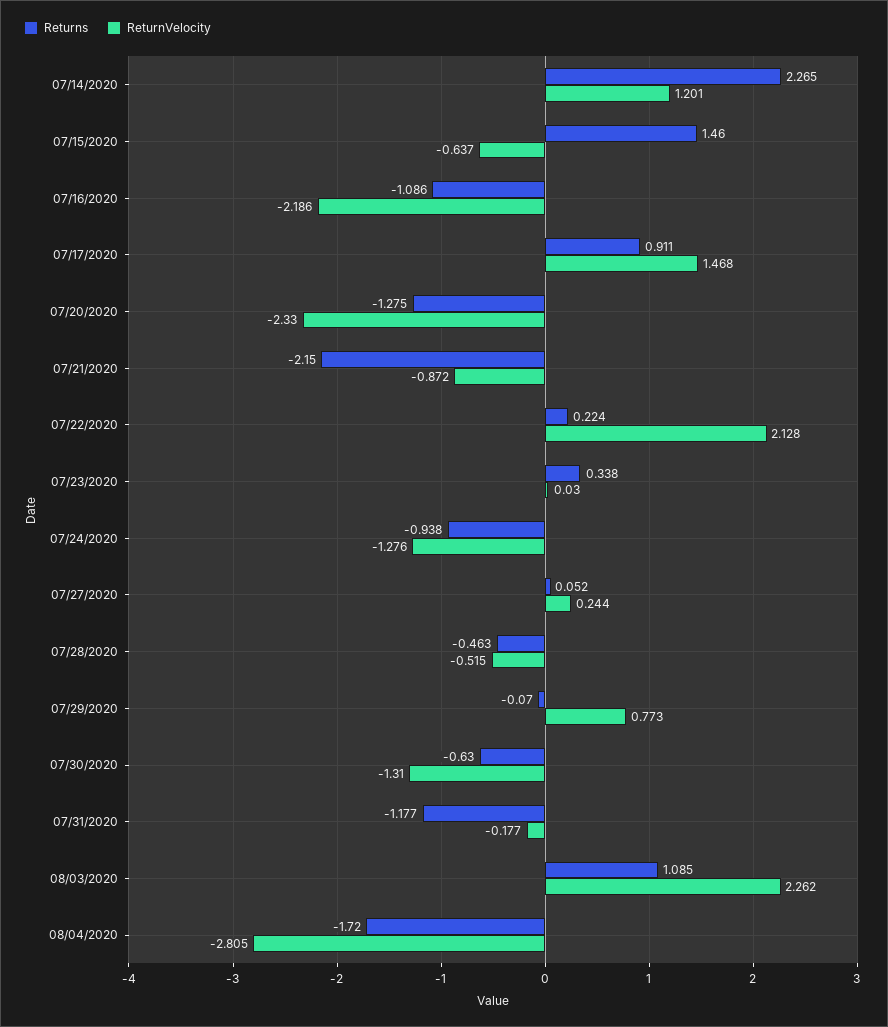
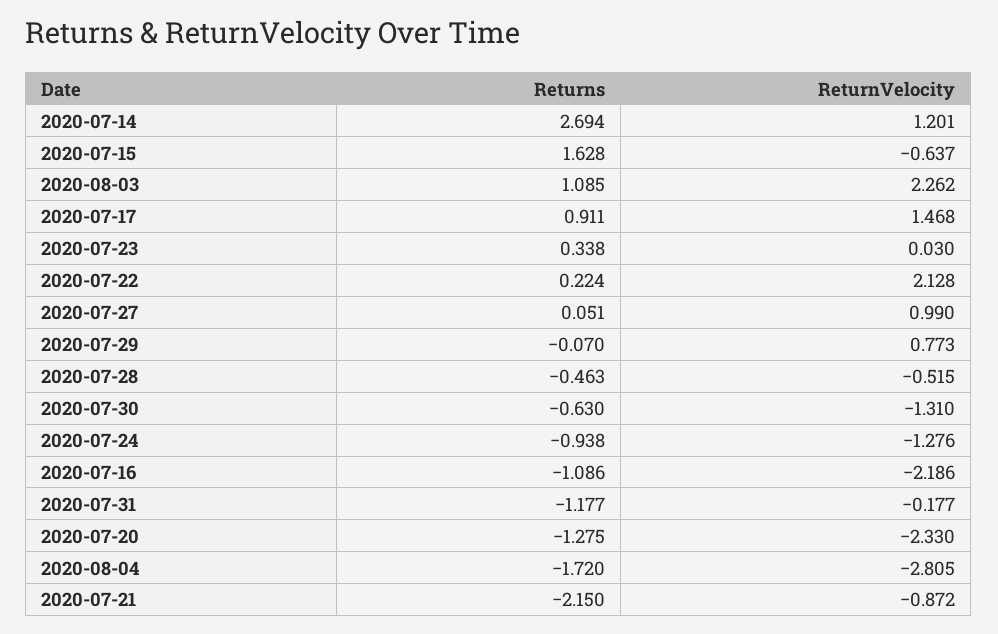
  {
    "Returns": {
-     "07/14/2020": 2.265,
+     "07/14/2020": 2.694,
-     "07/15/2020": 1.46,
+     "07/15/2020": 1.628,
      "07/16/2020": -1.086,
      "07/17/2020": 0.911,
      "07/20/2020": -1.275,
      "07/21/2020": -2.15,
      "07/22/2020": 0.224,
      "07/23/2020": 0.338,
      "07/24/2020": -0.938,
-     "07/27/2020": 0.052,
+     "07/27/2020": 0.051,
      "07/28/2020": -0.463,
      "07/29/2020": -0.07,
      "07/30/2020": -0.63,
      "07/31/2020": -1.177,
      "08/03/2020": 1.085,
      "08/04/2020": -1.72
    },
    "ReturnVelocity": {
      "07/14/2020": 1.201,
      "07/15/2020": -0.637,
      "07/16/2020": -2.186,
      "07/17/2020": 1.468,
      "07/20/2020": -2.33,
      "07/21/2020": -0.872,
      "07/22/2020": 2.128,
      "07/23/2020": 0.03,
      "07/24/2020": -1.276,
-     "07/27/2020": 0.244,
+     "07/27/2020": 0.99,
      "07/28/2020": -0.515,
      "07/29/2020": 0.773,
      "07/30/2020": -1.31,
      "07/31/2020": -0.177,
      "08/03/2020": 2.262,
      "08/04/2020": -2.805
    }
  }

